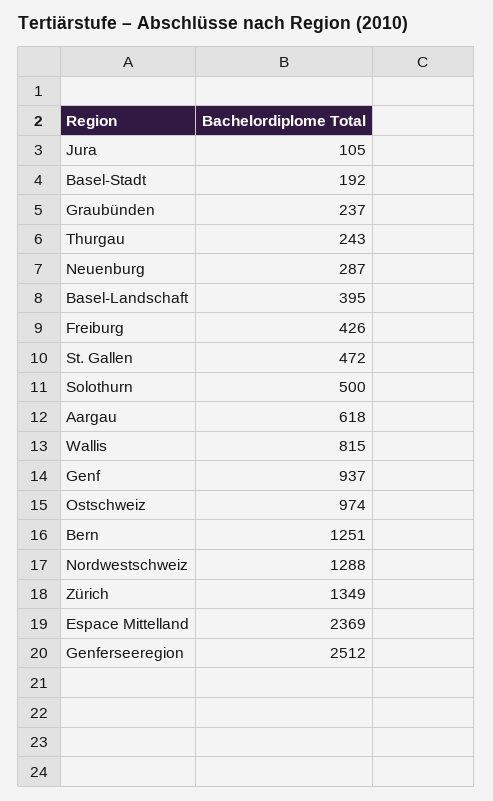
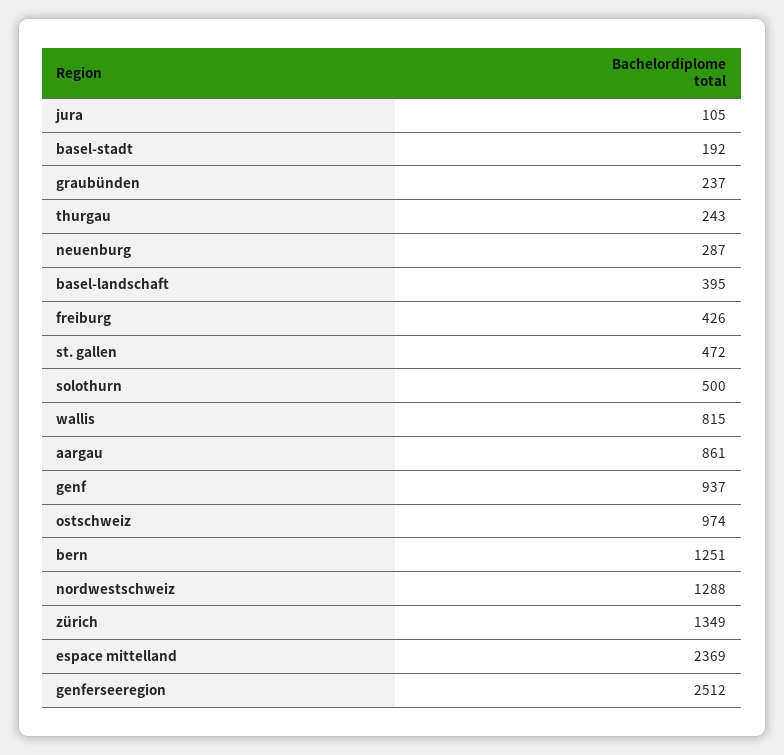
  {
    "Jura": 105,
    "Basel-Stadt": 192,
    "Graubünden": 237,
    "Thurgau": 243,
    "Neuenburg": 287,
    "Basel-Landschaft": 395,
    "Freiburg": 426,
    "St. Gallen": 472,
    "Solothurn": 500,
-   "Aargau": 618,
+   "Aargau": 861,
    "Wallis": 815,
    "Genf": 937,
    "Ostschweiz": 974,
    "Bern": 1251,
    "Nordwestschweiz": 1288,
    "Zürich": 1349,
    "Espace Mittelland": 2369,
    "Genferseeregion": 2512
  }

